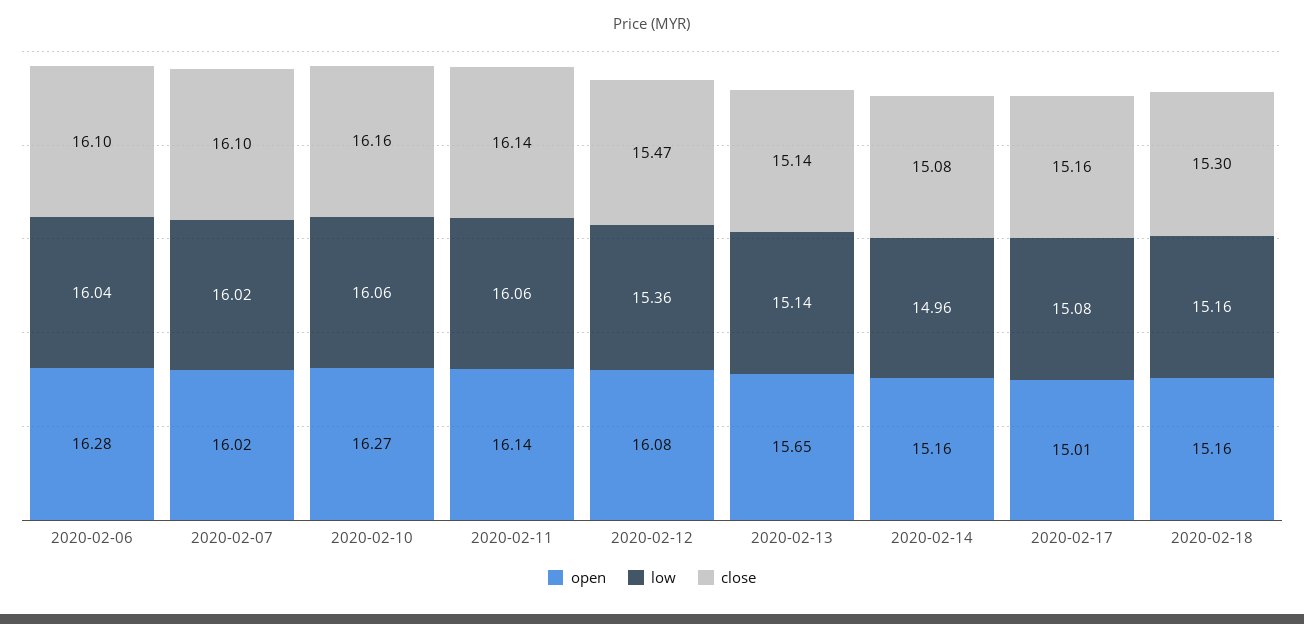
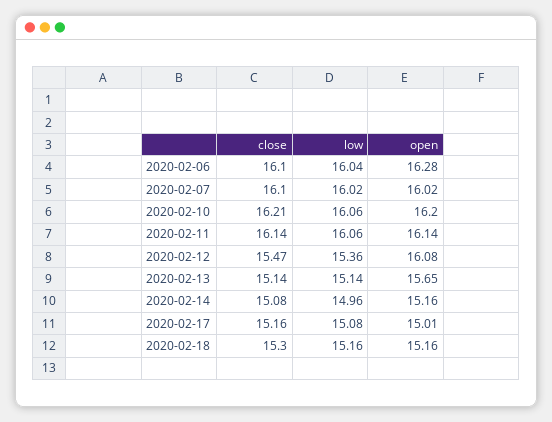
  {
    "open": {
      "2020-02-06": 16.28,
      "2020-02-07": 16.02,
-     "2020-02-10": 16.27,
+     "2020-02-10": 16.2,
      "2020-02-11": 16.14,
      "2020-02-12": 16.08,
      "2020-02-13": 15.65,
      "2020-02-14": 15.16,
      "2020-02-17": 15.01,
      "2020-02-18": 15.16
    },
    "low": {
      "2020-02-06": 16.04,
      "2020-02-07": 16.02,
      "2020-02-10": 16.06,
      "2020-02-11": 16.06,
      "2020-02-12": 15.36,
      "2020-02-13": 15.14,
      "2020-02-14": 14.96,
      "2020-02-17": 15.08,
      "2020-02-18": 15.16
    },
    "close": {
      "2020-02-06": 16.1,
      "2020-02-07": 16.1,
-     "2020-02-10": 16.16,
+     "2020-02-10": 16.21,
      "2020-02-11": 16.14,
      "2020-02-12": 15.47,
      "2020-02-13": 15.14,
      "2020-02-14": 15.08,
      "2020-02-17": 15.16,
      "2020-02-18": 15.3
    }
  }

